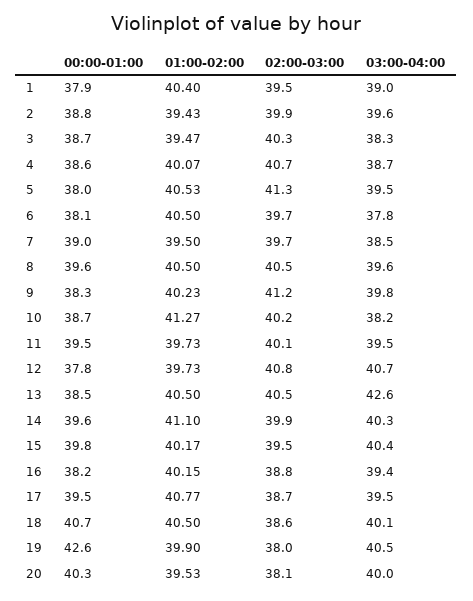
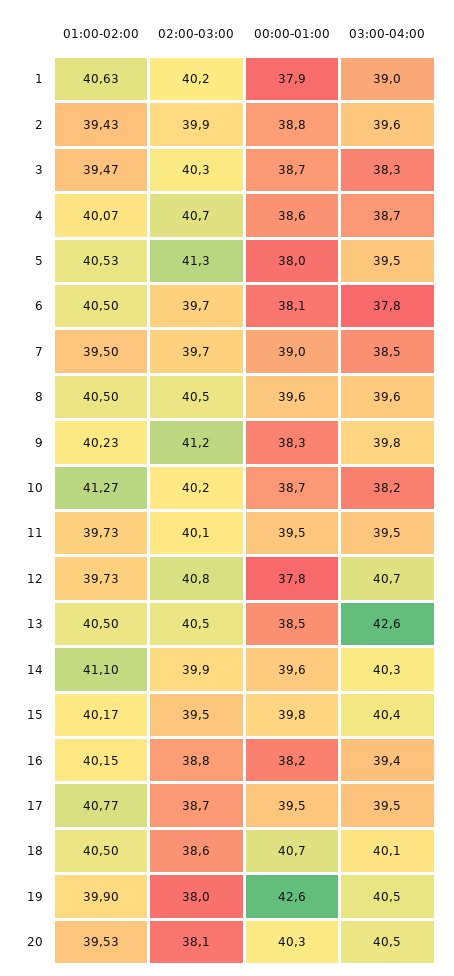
  {
    "00:00-01:00": {
      "1": 37.9,
      "2": 38.8,
      "3": 38.7,
      "4": 38.6,
      "5": 38,
      "6": 38.1,
      "7": 39,
      "8": 39.6,
      "9": 38.3,
      "10": 38.7,
      "11": 39.5,
      "12": 37.8,
      "13": 38.5,
      "14": 39.6,
      "15": 39.8,
      "16": 38.2,
      "17": 39.5,
      "18": 40.7,
      "19": 42.6,
      "20": 40.3
    },
    "01:00-02:00": {
-     "1": 40.4,
+     "1": 40.63,
      "2": 39.43,
      "3": 39.47,
      "4": 40.07,
      "5": 40.53,
      "6": 40.5,
      "7": 39.5,
      "8": 40.5,
      "9": 40.23,
      "10": 41.27,
      "11": 39.73,
      "12": 39.73,
      "13": 40.5,
      "14": 41.1,
      "15": 40.17,
      "16": 40.15,
      "17": 40.77,
      "18": 40.5,
      "19": 39.9,
      "20": 39.53
    },
    "02:00-03:00": {
-     "1": 39.5,
+     "1": 40.2,
      "2": 39.9,
      "3": 40.3,
      "4": 40.7,
      "5": 41.3,
      "6": 39.7,
      "7": 39.7,
      "8": 40.5,
      "9": 41.2,
      "10": 40.2,
      "11": 40.1,
      "12": 40.8,
      "13": 40.5,
      "14": 39.9,
      "15": 39.5,
      "16": 38.8,
      "17": 38.7,
      "18": 38.6,
      "19": 38,
      "20": 38.1
    },
    "03:00-04:00": {
      "1": 39,
      "2": 39.6,
      "3": 38.3,
      "4": 38.7,
      "5": 39.5,
      "6": 37.8,
      "7": 38.5,
      "8": 39.6,
      "9": 39.8,
      "10": 38.2,
      "11": 39.5,
      "12": 40.7,
      "13": 42.6,
      "14": 40.3,
      "15": 40.4,
      "16": 39.4,
      "17": 39.5,
      "18": 40.1,
      "19": 40.5,
-     "20": 40
+     "20": 40.5
    }
  }

